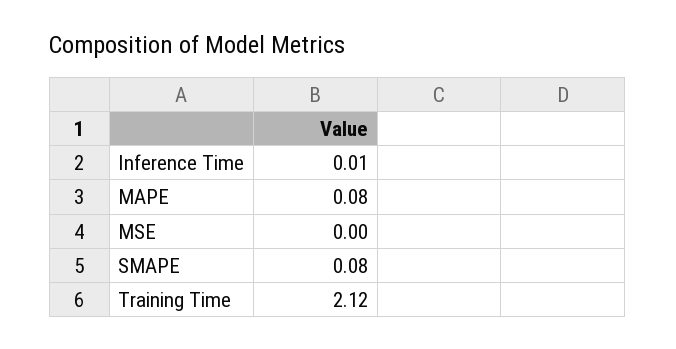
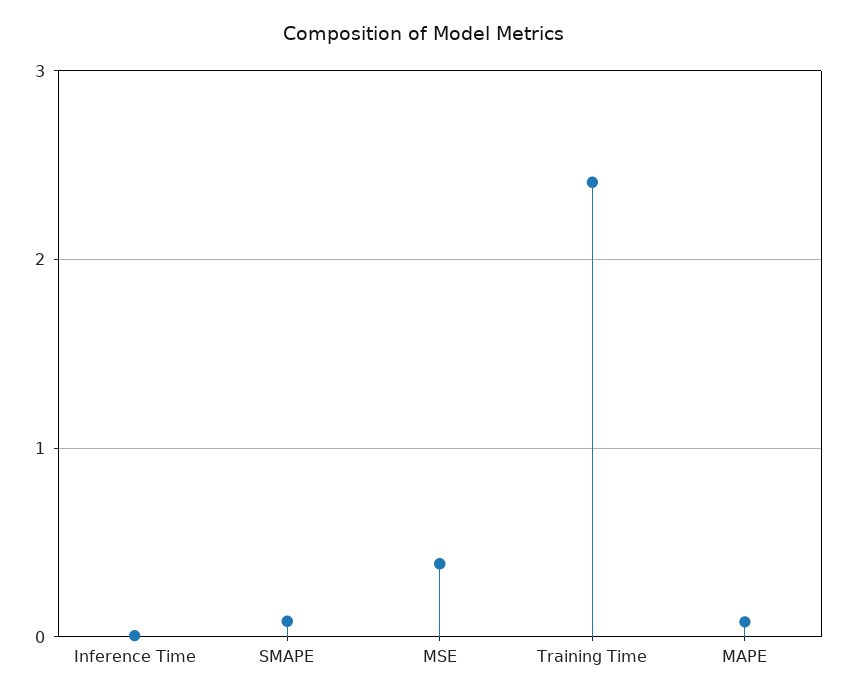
  {
    "Inference Time": 0.01,
    "MAPE": 0.08,
-   "MSE": 0,
+   "MSE": 0.4,
    "SMAPE": 0.08,
-   "Training Time": 2.12
+   "Training Time": 2.4
  }

